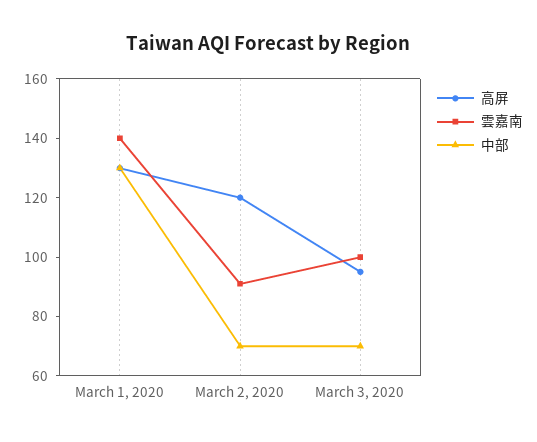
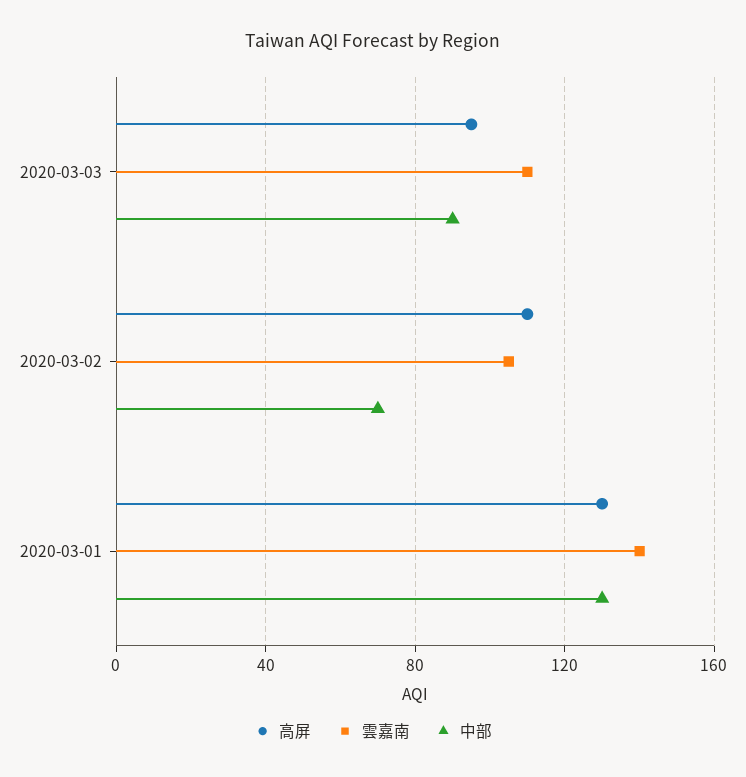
  {
    "高屏": {
      "March 1, 2020": 130,
-     "March 2, 2020": 120,
+     "March 2, 2020": 110,
      "March 3, 2020": 95
    },
    "雲嘉南": {
      "March 1, 2020": 140,
-     "March 2, 2020": 90,
+     "March 2, 2020": 105,
-     "March 3, 2020": 100
+     "March 3, 2020": 110
    },
    "中部": {
      "March 1, 2020": 130,
      "March 2, 2020": 70,
-     "March 3, 2020": 70
+     "March 3, 2020": 90
    }
  }

